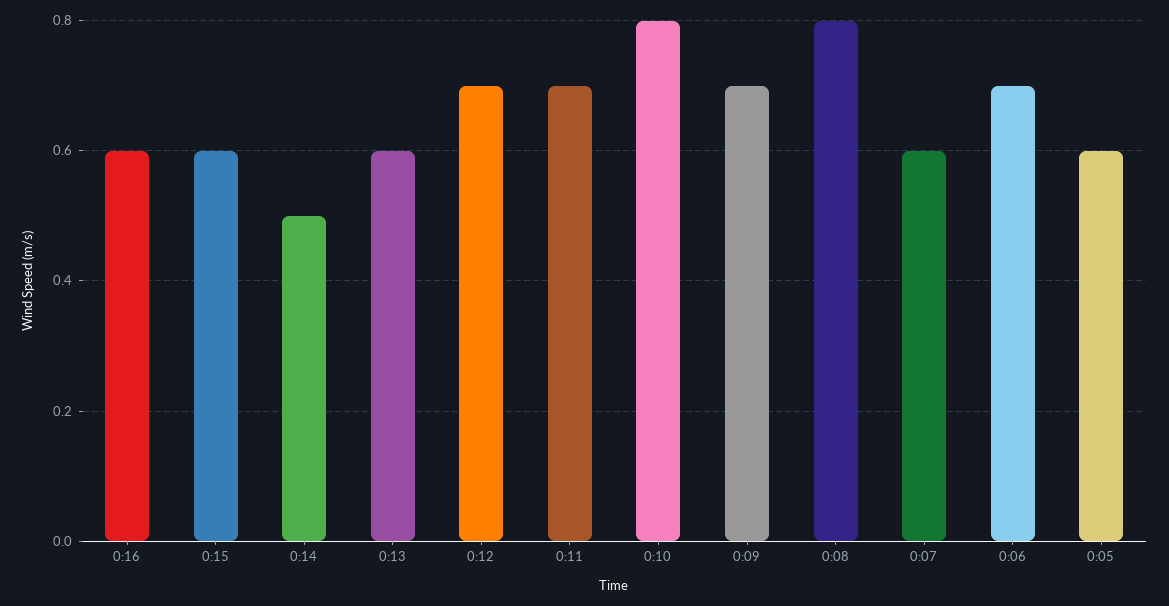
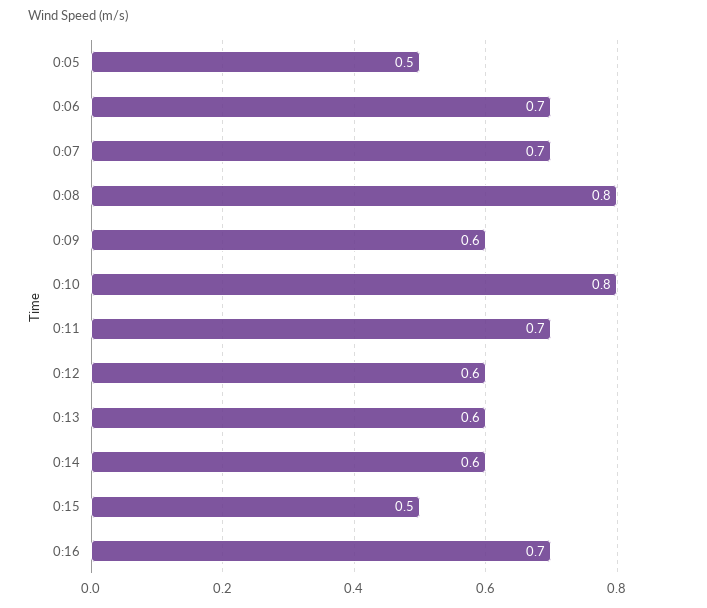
  {
-   "0:16": 0.6,
+   "0:16": 0.7,
-   "0:15": 0.6,
+   "0:15": 0.5,
-   "0:14": 0.5,
+   "0:14": 0.6,
    "0:13": 0.6,
-   "0:12": 0.7,
+   "0:12": 0.6,
    "0:11": 0.7,
    "0:10": 0.8,
-   "0:09": 0.7,
+   "0:09": 0.6,
    "0:08": 0.8,
-   "0:07": 0.6,
+   "0:07": 0.7,
    "0:06": 0.7,
-   "0:05": 0.6
+   "0:05": 0.5
  }

